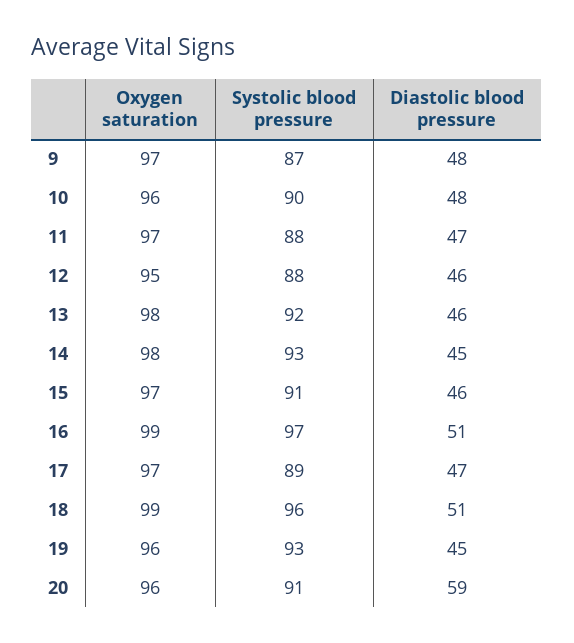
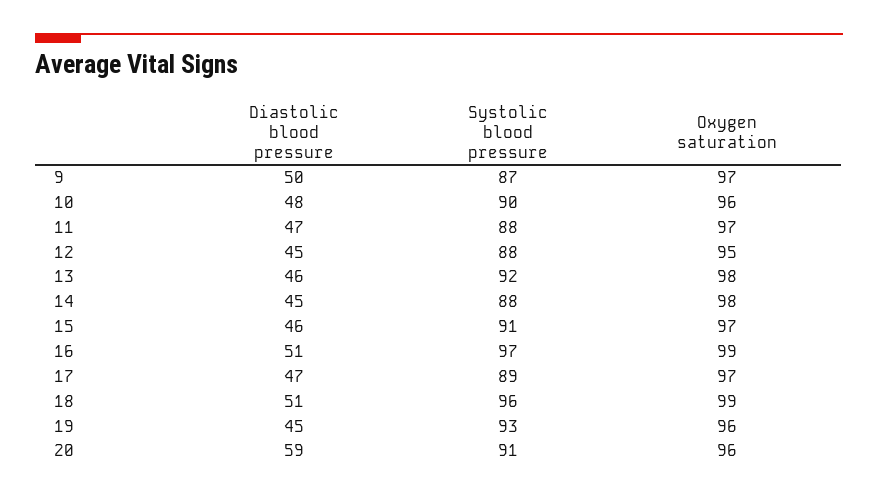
  {
    "Oxygen saturation": {
      "9": 97,
      "10": 96,
      "11": 97,
      "12": 95,
      "13": 98,
      "14": 98,
      "15": 97,
      "16": 99,
      "17": 97,
      "18": 99,
      "19": 96,
      "20": 96
    },
    "Systolic blood pressure": {
      "9": 87,
      "10": 90,
      "11": 88,
      "12": 88,
      "13": 92,
-     "14": 93,
+     "14": 88,
      "15": 91,
      "16": 97,
      "17": 89,
      "18": 96,
      "19": 93,
      "20": 91
    },
    "Diastolic blood pressure": {
-     "9": 48,
+     "9": 50,
      "10": 48,
      "11": 47,
-     "12": 46,
+     "12": 45,
      "13": 46,
      "14": 45,
      "15": 46,
      "16": 51,
      "17": 47,
      "18": 51,
      "19": 45,
      "20": 59
    }
  }

